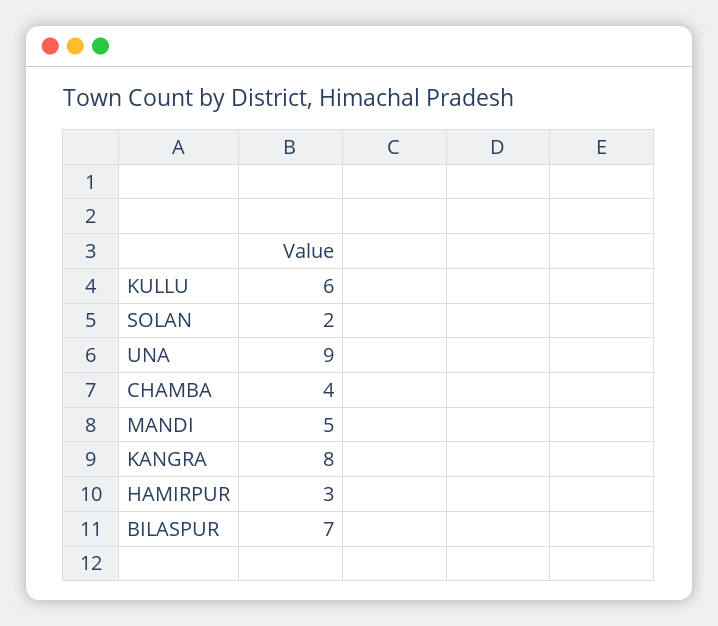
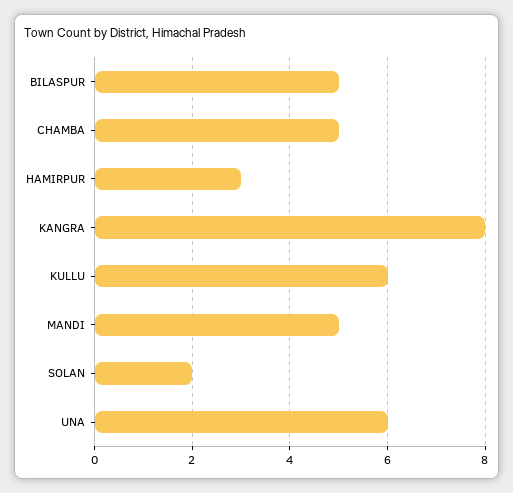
  {
    "KULLU": 6,
    "SOLAN": 2,
-   "UNA": 9,
+   "UNA": 6,
-   "CHAMBA": 4,
+   "CHAMBA": 5,
    "MANDI": 5,
    "KANGRA": 8,
    "HAMIRPUR": 3,
-   "BILASPUR": 7
+   "BILASPUR": 5
  }

